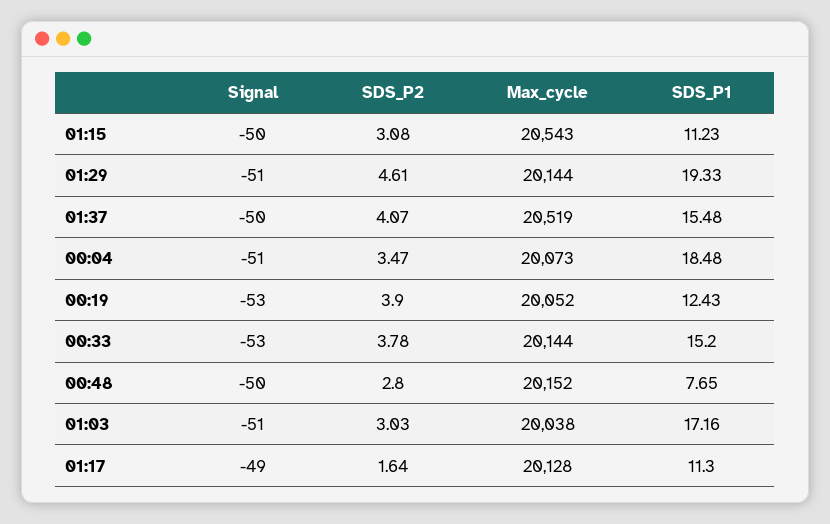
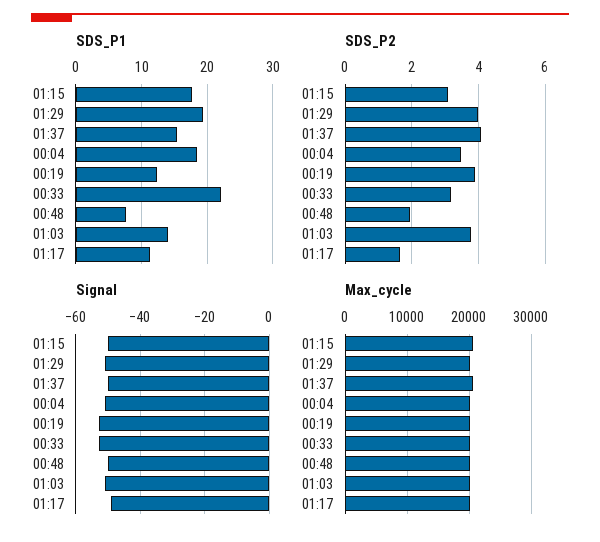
  {
    "Signal": {
      "01:15": -50,
      "01:29": -51,
      "01:37": -50,
      "00:04": -51,
      "00:19": -53,
      "00:33": -53,
      "00:48": -50,
      "01:03": -51,
      "01:17": -49
    },
    "SDS_P2": {
      "01:15": 3.08,
-     "01:29": 4.61,
+     "01:29": 4,
      "01:37": 4.07,
      "00:04": 3.47,
      "00:19": 3.9,
-     "00:33": 3.78,
+     "00:33": 3.2,
-     "00:48": 2.8,
+     "00:48": 2,
-     "01:03": 3.03,
+     "01:03": 3.8,
      "01:17": 1.64
    },
    "Max_cycle": {
      "01:15": 20543,
      "01:29": 20144,
      "01:37": 20519,
      "00:04": 20073,
      "00:19": 20052,
      "00:33": 20144,
      "00:48": 20152,
      "01:03": 20038,
      "01:17": 20128
    },
    "SDS_P1": {
-     "01:15": 11.23,
+     "01:15": 18,
      "01:29": 19.33,
      "01:37": 15.48,
      "00:04": 18.48,
      "00:19": 12.43,
-     "00:33": 15.2,
+     "00:33": 22,
      "00:48": 7.65,
-     "01:03": 17.16,
+     "01:03": 14,
      "01:17": 11.3
    }
  }

